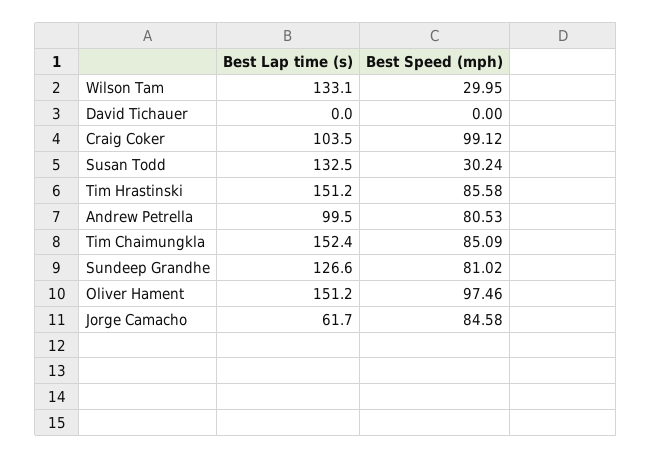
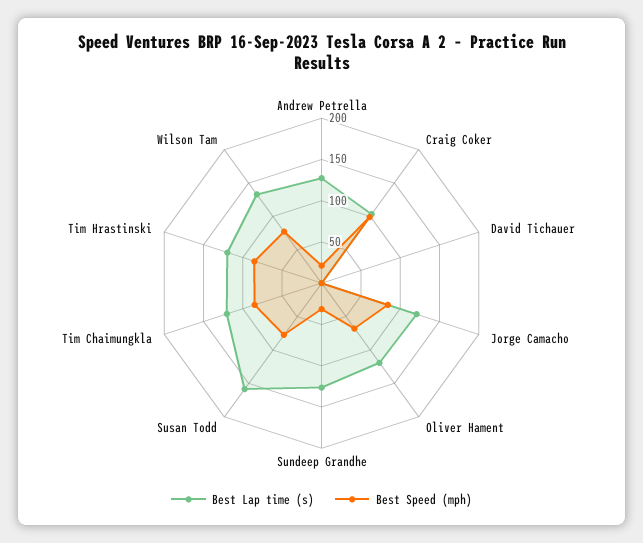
  {
    "Best Lap time (s)": {
      "Wilson Tam": 133.1,
      "David Tichauer": 0,
      "Craig Coker": 103.5,
-     "Susan Todd": 132.5,
+     "Susan Todd": 160,
-     "Tim Hrastinski": 151.2,
+     "Tim Hrastinski": 120,
-     "Andrew Petrella": 99.5,
+     "Andrew Petrella": 130,
-     "Tim Chaimungkla": 152.4,
+     "Tim Chaimungkla": 120,
      "Sundeep Grandhe": 126.6,
-     "Oliver Hament": 151.2,
+     "Oliver Hament": 120,
-     "Jorge Camacho": 61.7
+     "Jorge Camacho": 120
    },
    "Best Speed (mph)": {
-     "Wilson Tam": 29.95,
+     "Wilson Tam": 80,
      "David Tichauer": 0,
      "Craig Coker": 99.12,
-     "Susan Todd": 30.24,
+     "Susan Todd": 80,
      "Tim Hrastinski": 85.58,
-     "Andrew Petrella": 80.53,
+     "Andrew Petrella": 20,
      "Tim Chaimungkla": 85.09,
-     "Sundeep Grandhe": 81.02,
+     "Sundeep Grandhe": 30,
-     "Oliver Hament": 97.46,
+     "Oliver Hament": 70,
      "Jorge Camacho": 84.58
    }
  }

